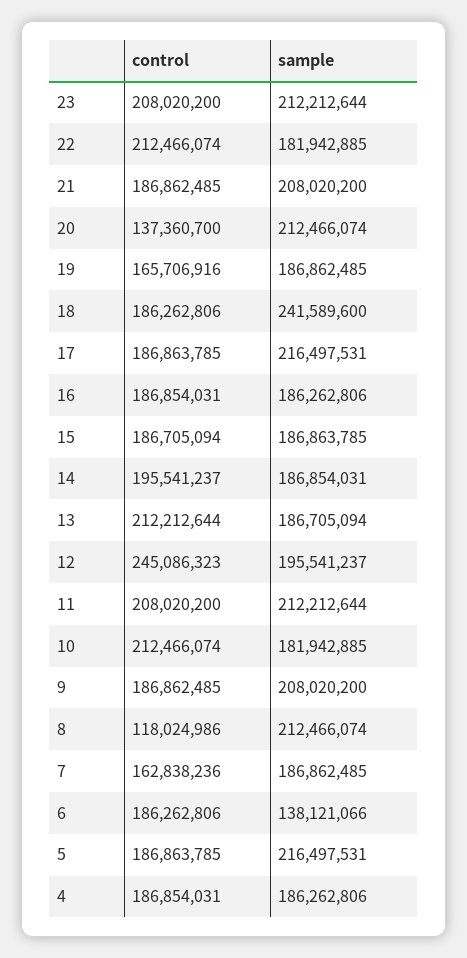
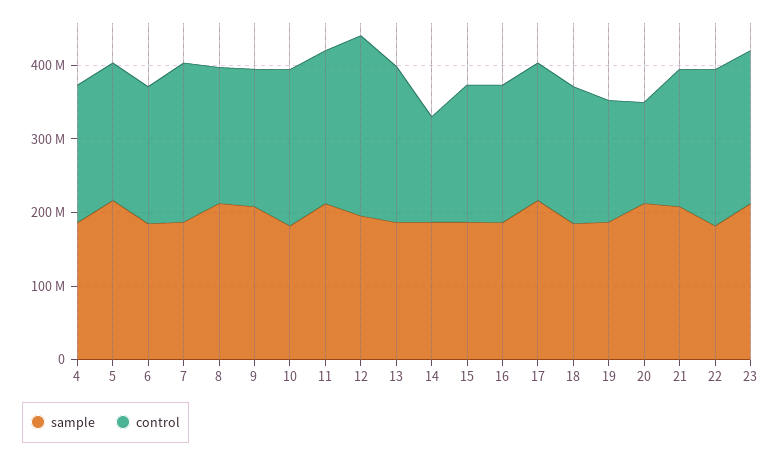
  {
    "control": {
      "23": 208020200,
      "22": 212466074,
      "21": 186862485,
      "20": 137360700,
      "19": 165706916,
      "18": 186262806,
      "17": 186863785,
      "16": 186854031,
      "15": 186705094,
-     "14": 195541237,
+     "14": 140000000,
      "13": 212212644,
      "12": 245086323,
      "11": 208020200,
      "10": 212466074,
      "9": 186862485,
-     "8": 118024986,
+     "8": 180000000,
-     "7": 162838236,
+     "7": 220000000,
      "6": 186262806,
      "5": 186863785,
      "4": 186854031
    },
    "sample": {
      "23": 212212644,
      "22": 181942885,
      "21": 208020200,
      "20": 212466074,
      "19": 186862485,
-     "18": 241589600,
+     "18": 180000000,
      "17": 216497531,
      "16": 186262806,
      "15": 186863785,
      "14": 186854031,
      "13": 186705094,
      "12": 195541237,
      "11": 212212644,
      "10": 181942885,
      "9": 208020200,
      "8": 212466074,
      "7": 186862485,
-     "6": 138121066,
+     "6": 180000000,
      "5": 216497531,
      "4": 186262806
    }
  }

